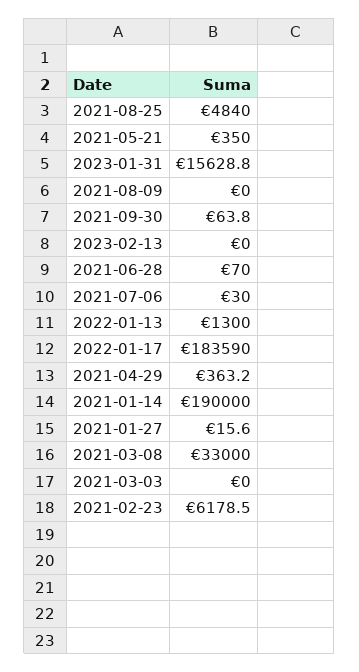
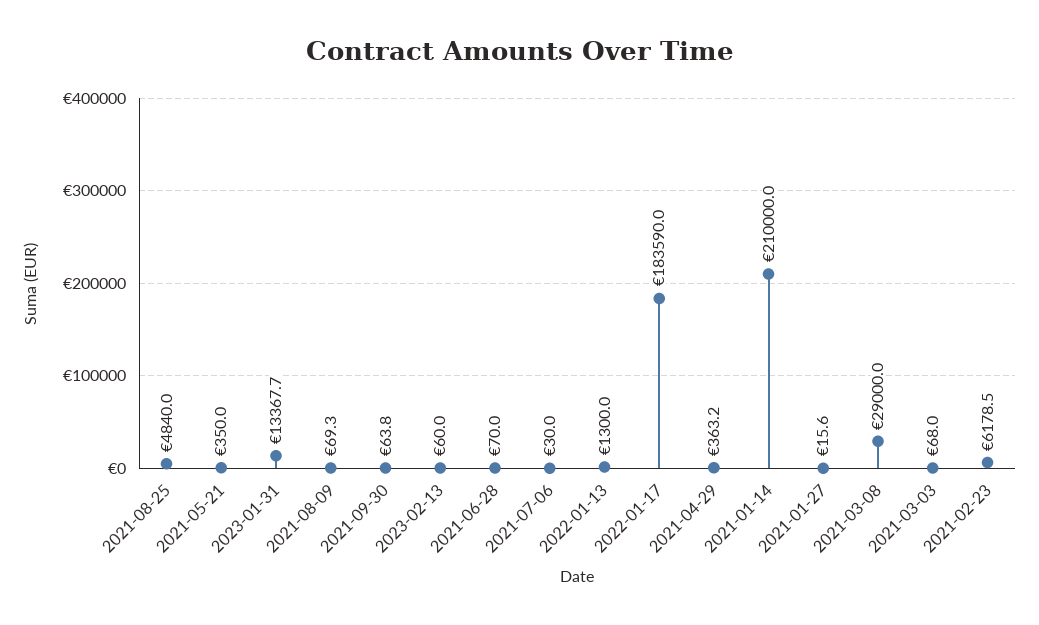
  {
    "2021-08-25": 4840,
    "2021-05-21": 350,
-   "2023-01-31": 15628.8,
+   "2023-01-31": 13367.7,
-   "2021-08-09": 0,
+   "2021-08-09": 69.3,
    "2021-09-30": 63.8,
-   "2023-02-13": 0,
+   "2023-02-13": 60,
    "2021-06-28": 70,
    "2021-07-06": 30,
    "2022-01-13": 1300,
    "2022-01-17": 183590,
    "2021-04-29": 363.2,
-   "2021-01-14": 190000,
+   "2021-01-14": 210000,
    "2021-01-27": 15.6,
-   "2021-03-08": 33000,
+   "2021-03-08": 29000,
-   "2021-03-03": 0,
+   "2021-03-03": 68,
    "2021-02-23": 6178.5
  }

